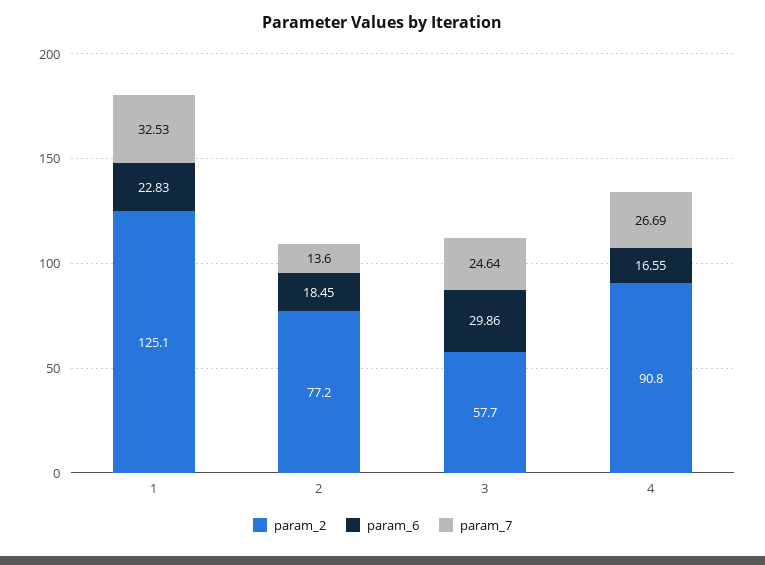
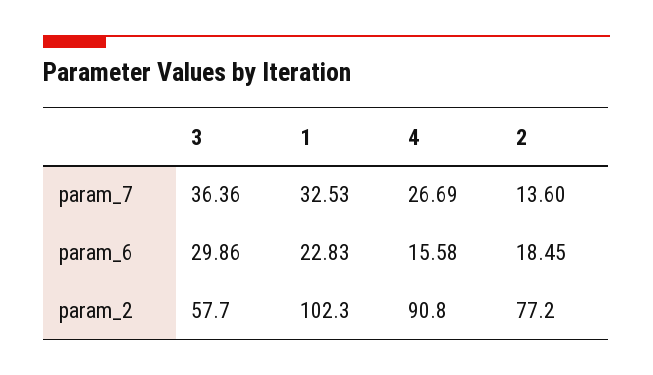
  {
    "param_2": {
-     "1": 125.1,
+     "1": 102.3,
      "2": 77.2,
      "3": 57.7,
      "4": 90.8
    },
    "param_6": {
      "1": 22.83,
      "2": 18.45,
      "3": 29.86,
-     "4": 16.55
+     "4": 15.58
    },
    "param_7": {
      "1": 32.53,
      "2": 13.6,
-     "3": 24.64,
+     "3": 36.36,
      "4": 26.69
    }
  }

